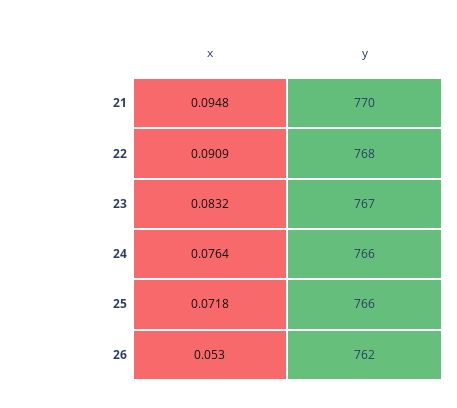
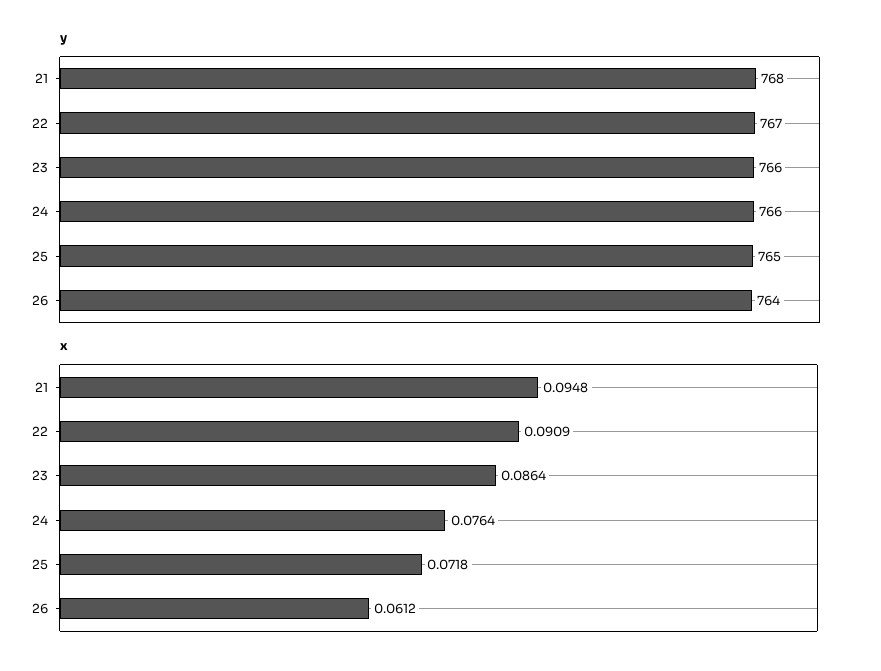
  {
    "x": {
      "21": 0.0948,
      "22": 0.0909,
-     "23": 0.0832,
+     "23": 0.0864,
      "24": 0.0764,
      "25": 0.0718,
-     "26": 0.053
+     "26": 0.0612
    },
    "y": {
-     "21": 770,
+     "21": 768,
-     "22": 768,
+     "22": 767,
-     "23": 767,
+     "23": 766,
      "24": 766,
-     "25": 766,
+     "25": 765,
-     "26": 762
+     "26": 764
    }
  }

